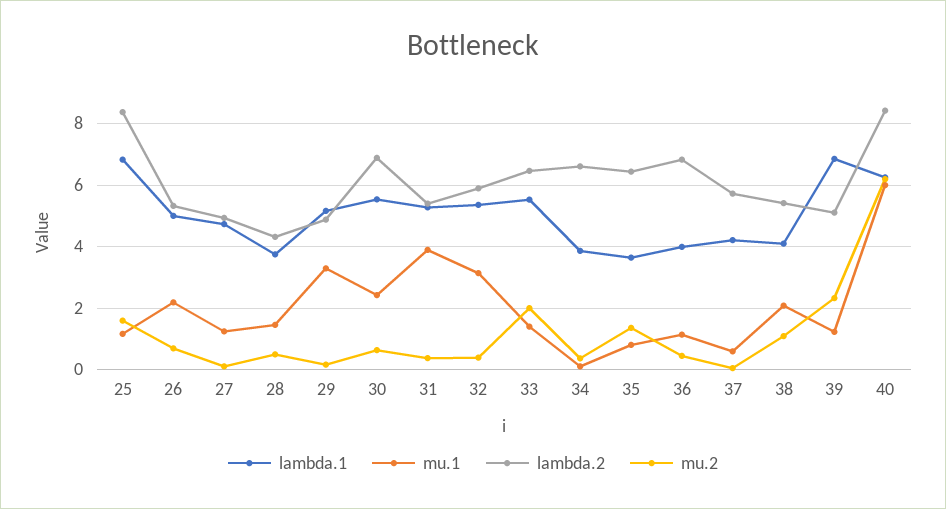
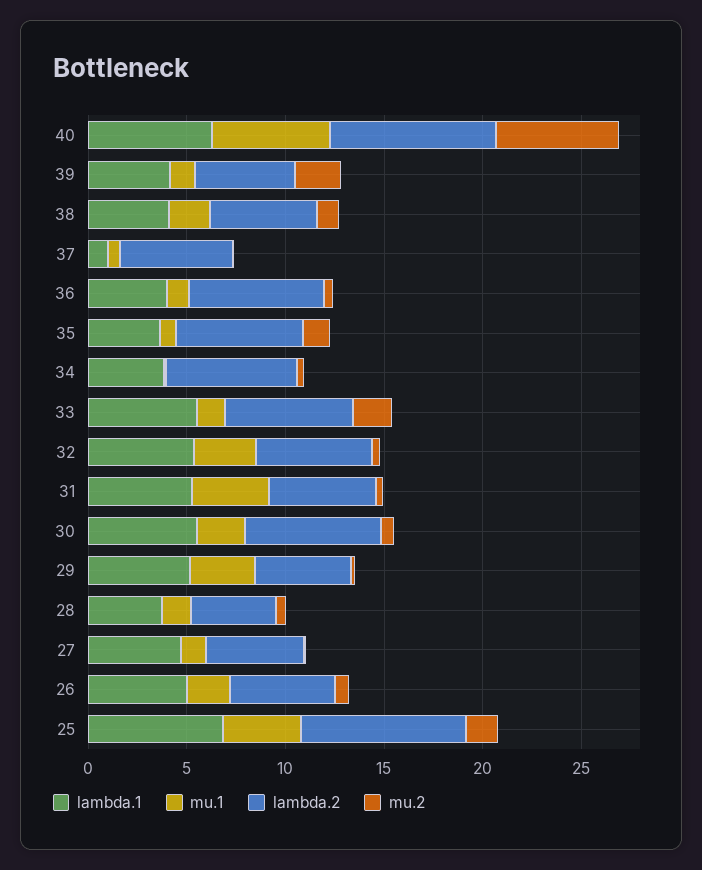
  {
    "lambda.1": {
      "25": 6.8,
      "26": 5,
      "27": 4.8,
      "28": 3.8,
      "29": 5.2,
      "30": 5.6,
      "31": 5.2,
      "32": 5.4,
      "33": 5.6,
      "34": 3.8,
      "35": 3.6,
      "36": 4,
-     "37": 4.2,
+     "37": 1,
      "38": 4,
-     "39": 6.8,
+     "39": 4,
      "40": 6.2
    },
    "mu.1": {
-     "25": 1.2,
+     "25": 4,
      "26": 2.2,
      "27": 1.2,
      "28": 1.4,
      "29": 3.2,
      "30": 2.4,
      "31": 3.8,
      "32": 3.2,
      "33": 1.4,
      "34": 0.2,
      "35": 0.8,
      "36": 1.2,
      "37": 0.6,
      "38": 2,
      "39": 1.2,
      "40": 6
    },
    "lambda.2": {
      "25": 8.4,
      "26": 5.4,
      "27": 5,
      "28": 4.4,
      "29": 4.8,
      "30": 6.8,
      "31": 5.4,
      "32": 6,
      "33": 6.4,
      "34": 6.6,
      "35": 6.4,
      "36": 6.8,
      "37": 5.8,
      "38": 5.4,
      "39": 5.2,
      "40": 8.4
    },
    "mu.2": {
      "25": 1.6,
      "26": 0.6,
      "27": 0.2,
      "28": 0.4,
      "29": 0.2,
      "30": 0.6,
      "31": 0.4,
      "32": 0.4,
      "33": 2,
      "34": 0.4,
      "35": 1.4,
      "36": 0.4,
      "37": 0,
      "38": 1,
      "39": 2.4,
      "40": 6.2
    }
  }

